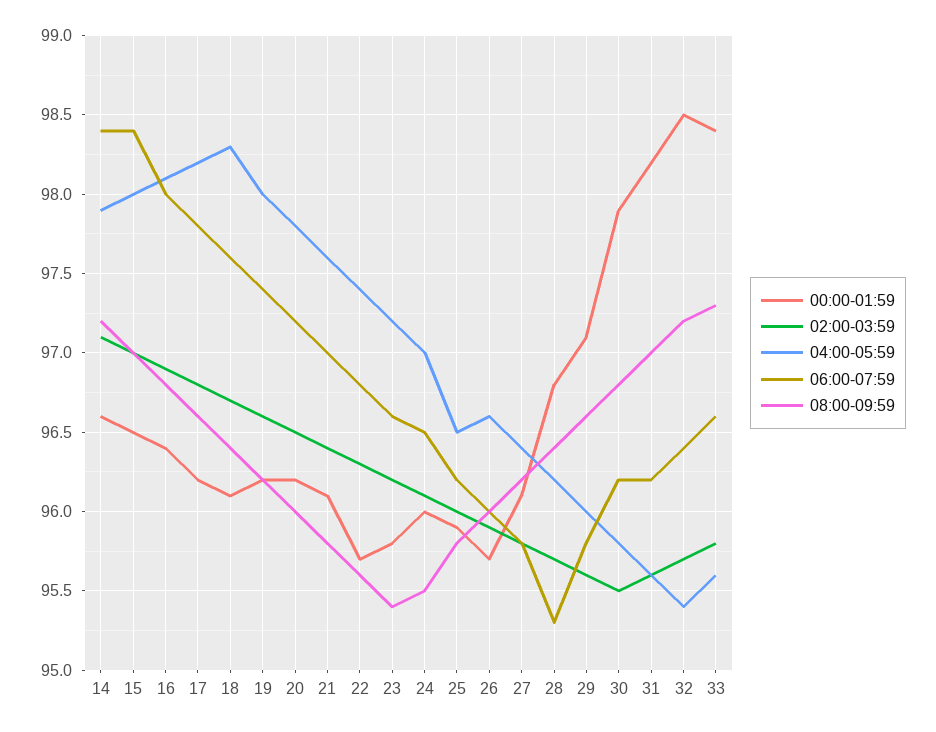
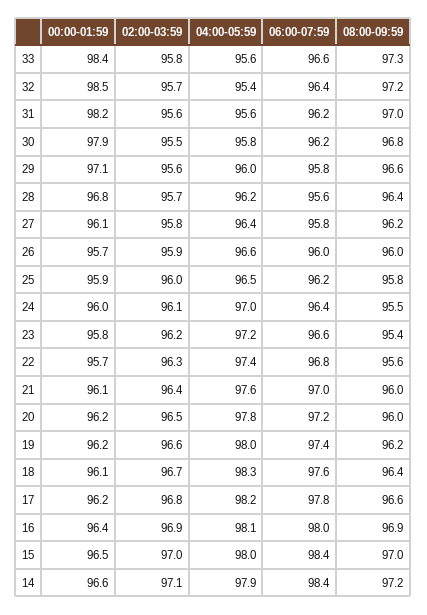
  {
    "00:00-01:59": {
      "14": 96.6,
      "15": 96.5,
      "16": 96.4,
      "17": 96.2,
      "18": 96.1,
      "19": 96.2,
      "20": 96.2,
      "21": 96.1,
      "22": 95.7,
      "23": 95.8,
      "24": 96,
      "25": 95.9,
      "26": 95.7,
      "27": 96.1,
      "28": 96.8,
      "29": 97.1,
      "30": 97.9,
      "31": 98.2,
      "32": 98.5,
      "33": 98.4
    },
    "02:00-03:59": {
      "14": 97.1,
      "15": 97,
      "16": 96.9,
      "17": 96.8,
      "18": 96.7,
      "19": 96.6,
      "20": 96.5,
      "21": 96.4,
      "22": 96.3,
      "23": 96.2,
      "24": 96.1,
      "25": 96,
      "26": 95.9,
      "27": 95.8,
      "28": 95.7,
      "29": 95.6,
      "30": 95.5,
      "31": 95.6,
      "32": 95.7,
      "33": 95.8
    },
    "04:00-05:59": {
      "14": 97.9,
      "15": 98,
      "16": 98.1,
      "17": 98.2,
      "18": 98.3,
      "19": 98,
      "20": 97.8,
      "21": 97.6,
      "22": 97.4,
      "23": 97.2,
      "24": 97,
      "25": 96.5,
      "26": 96.6,
      "27": 96.4,
      "28": 96.2,
      "29": 96,
      "30": 95.8,
      "31": 95.6,
      "32": 95.4,
      "33": 95.6
    },
    "06:00-07:59": {
      "14": 98.4,
      "15": 98.4,
      "16": 98,
      "17": 97.8,
      "18": 97.6,
      "19": 97.4,
      "20": 97.2,
      "21": 97,
      "22": 96.8,
      "23": 96.6,
-     "24": 96.5,
+     "24": 96.4,
      "25": 96.2,
      "26": 96,
      "27": 95.8,
-     "28": 95.3,
+     "28": 95.6,
      "29": 95.8,
      "30": 96.2,
      "31": 96.2,
      "32": 96.4,
      "33": 96.6
    },
    "08:00-09:59": {
      "14": 97.2,
      "15": 97,
-     "16": 96.8,
+     "16": 96.9,
      "17": 96.6,
      "18": 96.4,
      "19": 96.2,
      "20": 96,
-     "21": 95.8,
+     "21": 96,
      "22": 95.6,
      "23": 95.4,
      "24": 95.5,
      "25": 95.8,
      "26": 96,
      "27": 96.2,
      "28": 96.4,
      "29": 96.6,
      "30": 96.8,
      "31": 97,
      "32": 97.2,
      "33": 97.3
    }
  }

